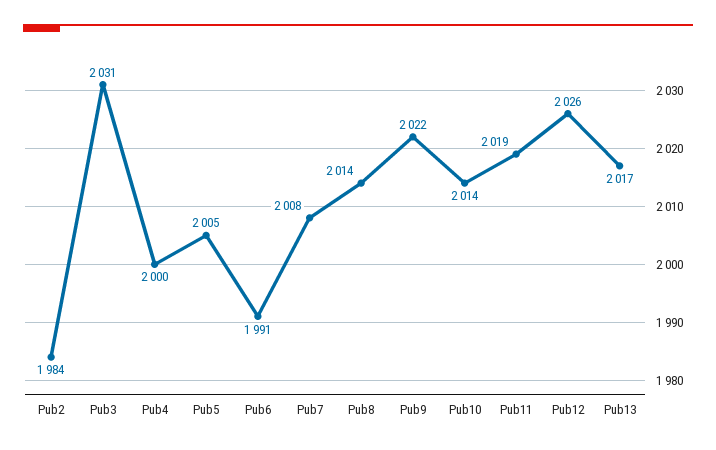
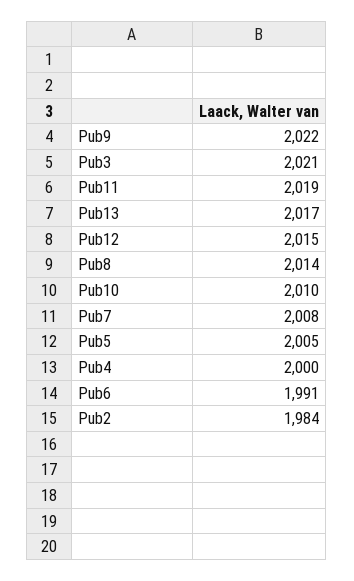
  {
    "Pub2": 1984,
-   "Pub3": 2031,
+   "Pub3": 2021,
    "Pub4": 2000,
    "Pub5": 2005,
    "Pub6": 1991,
    "Pub7": 2008,
    "Pub8": 2014,
    "Pub9": 2022,
-   "Pub10": 2014,
+   "Pub10": 2010,
    "Pub11": 2019,
-   "Pub12": 2026,
+   "Pub12": 2015,
    "Pub13": 2017
  }

